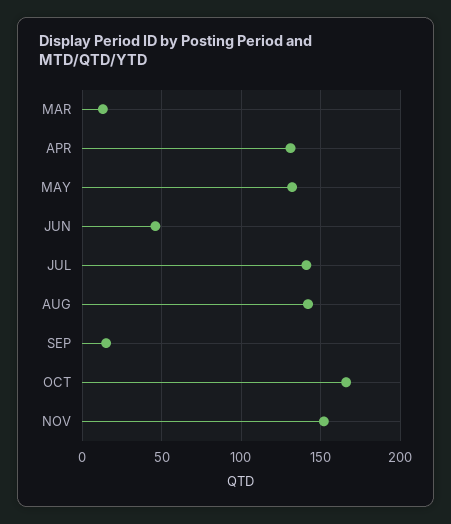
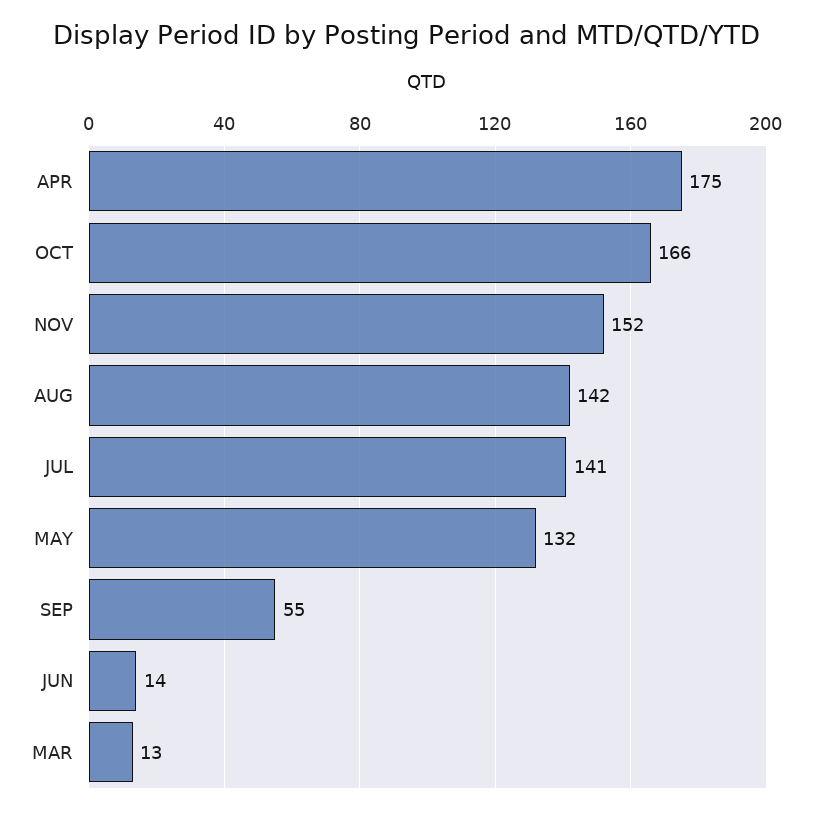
  {
    "MAR": 13,
-   "APR": 130,
+   "APR": 175,
    "MAY": 132,
-   "JUN": 45,
+   "JUN": 14,
    "JUL": 141,
    "AUG": 142,
-   "SEP": 15,
+   "SEP": 55,
    "OCT": 166,
    "NOV": 152
  }

